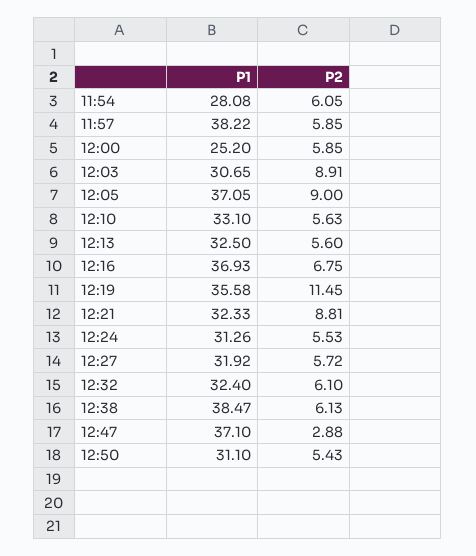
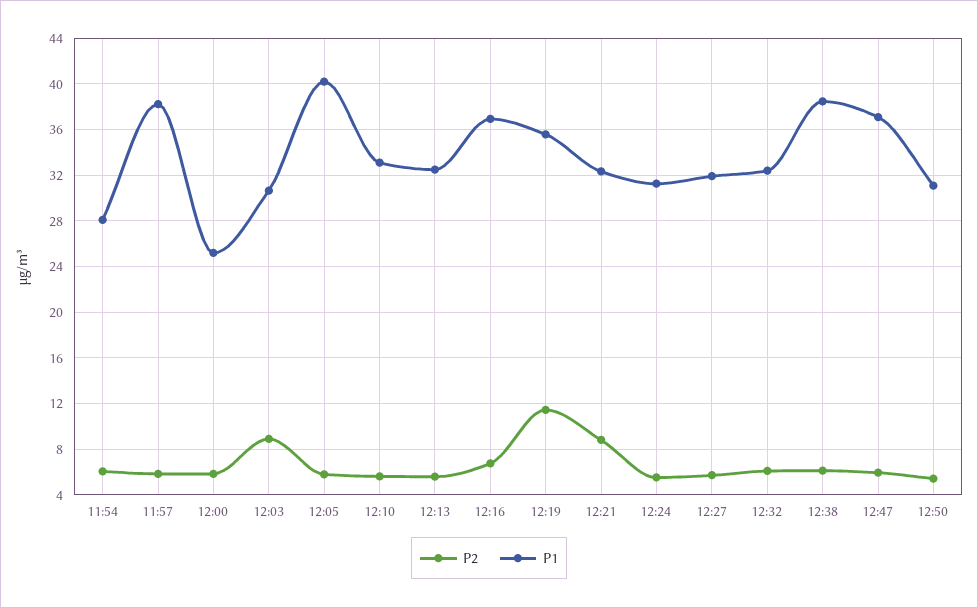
  {
    "P1": {
      "11:54": 28.08,
      "11:57": 38.22,
      "12:00": 25.2,
      "12:03": 30.65,
-     "12:05": 37.05,
+     "12:05": 40,
      "12:10": 33.1,
      "12:13": 32.5,
      "12:16": 36.93,
      "12:19": 35.58,
      "12:21": 32.33,
      "12:24": 31.26,
      "12:27": 31.92,
      "12:32": 32.4,
      "12:38": 38.47,
      "12:47": 37.1,
      "12:50": 31.1
    },
    "P2": {
      "11:54": 6.05,
      "11:57": 5.85,
      "12:00": 5.85,
      "12:03": 8.91,
-     "12:05": 9,
+     "12:05": 6,
      "12:10": 5.63,
      "12:13": 5.6,
      "12:16": 6.75,
      "12:19": 11.45,
      "12:21": 8.81,
      "12:24": 5.53,
      "12:27": 5.72,
      "12:32": 6.1,
      "12:38": 6.13,
-     "12:47": 2.88,
+     "12:47": 6,
      "12:50": 5.43
    }
  }

